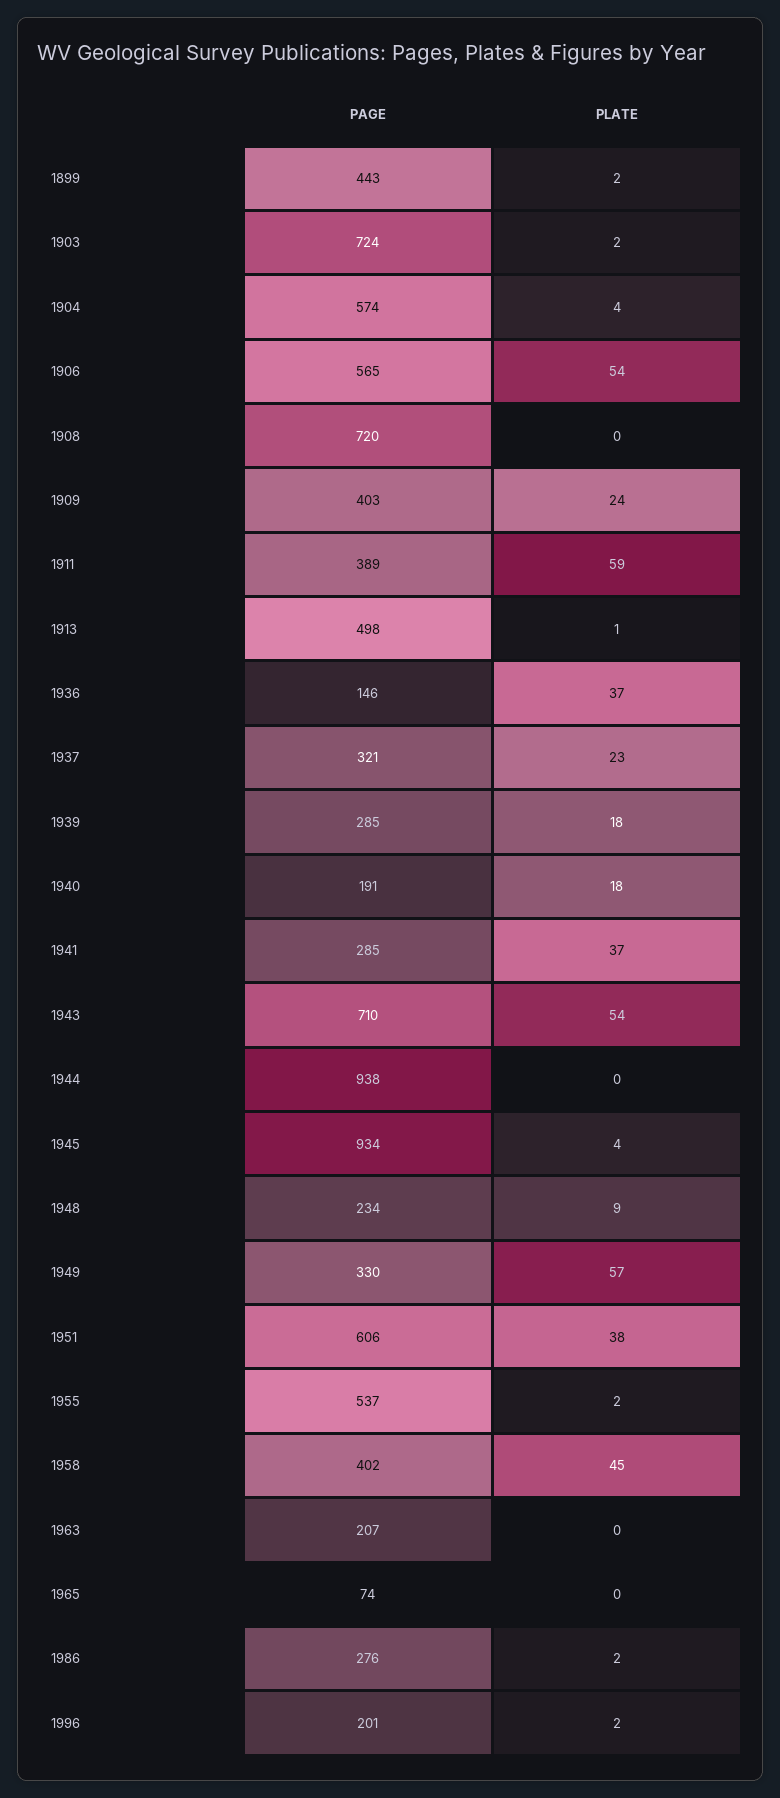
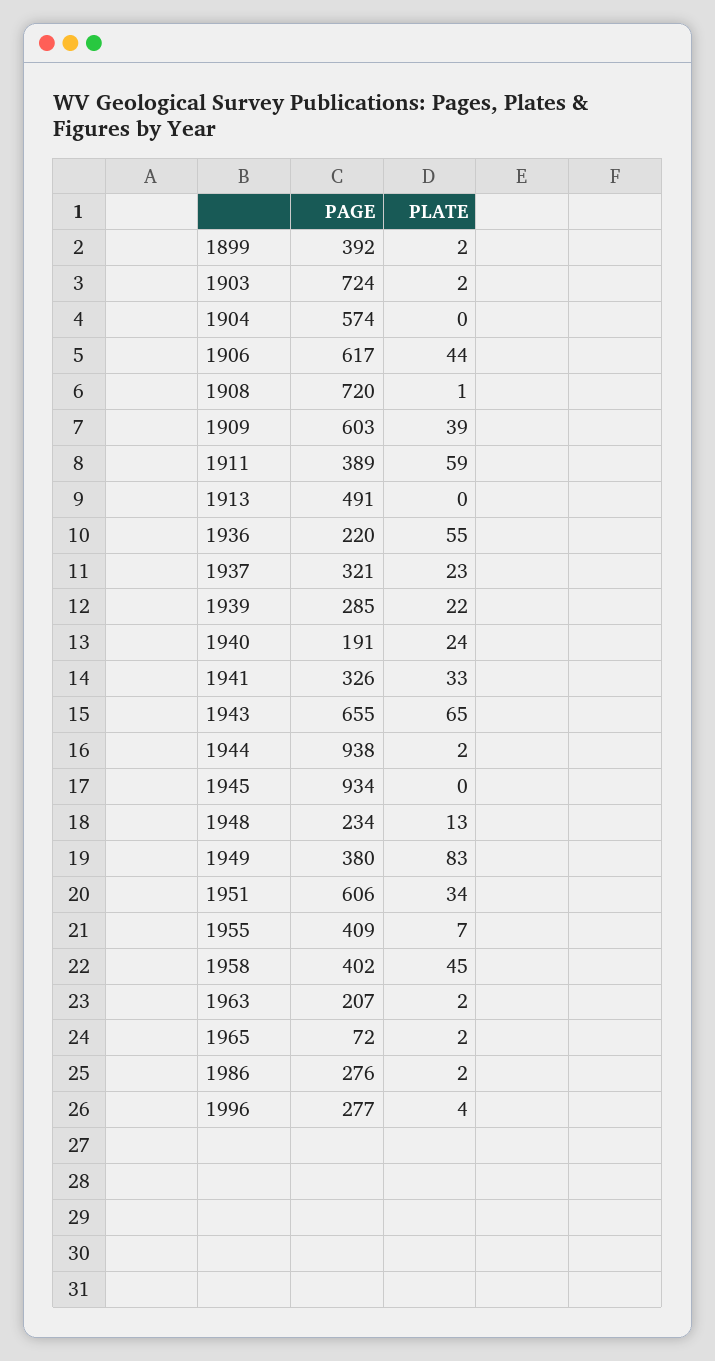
  {
    "PAGE": {
-     "1899": 443,
+     "1899": 392,
      "1903": 724,
      "1904": 574,
-     "1906": 565,
+     "1906": 617,
      "1908": 720,
-     "1909": 403,
+     "1909": 603,
      "1911": 389,
-     "1913": 498,
+     "1913": 491,
-     "1936": 146,
+     "1936": 220,
      "1937": 321,
      "1939": 285,
      "1940": 191,
-     "1941": 285,
+     "1941": 326,
-     "1943": 710,
+     "1943": 655,
      "1944": 938,
      "1945": 934,
      "1948": 234,
-     "1949": 330,
+     "1949": 380,
      "1951": 606,
-     "1955": 537,
+     "1955": 409,
      "1958": 402,
      "1963": 207,
-     "1965": 74,
+     "1965": 72,
      "1986": 276,
-     "1996": 201
+     "1996": 277
    },
    "PLATE": {
      "1899": 2,
      "1903": 2,
-     "1904": 4,
+     "1904": 0,
-     "1906": 54,
+     "1906": 44,
-     "1908": 0,
+     "1908": 1,
-     "1909": 24,
+     "1909": 39,
      "1911": 59,
-     "1913": 1,
+     "1913": 0,
-     "1936": 37,
+     "1936": 55,
      "1937": 23,
-     "1939": 18,
+     "1939": 22,
-     "1940": 18,
+     "1940": 24,
-     "1941": 37,
+     "1941": 33,
-     "1943": 54,
+     "1943": 65,
-     "1944": 0,
+     "1944": 2,
-     "1945": 4,
+     "1945": 0,
-     "1948": 9,
+     "1948": 13,
-     "1949": 57,
+     "1949": 83,
-     "1951": 38,
+     "1951": 34,
-     "1955": 2,
+     "1955": 7,
      "1958": 45,
-     "1963": 0,
+     "1963": 2,
-     "1965": 0,
+     "1965": 2,
      "1986": 2,
-     "1996": 2
+     "1996": 4
    }
  }

